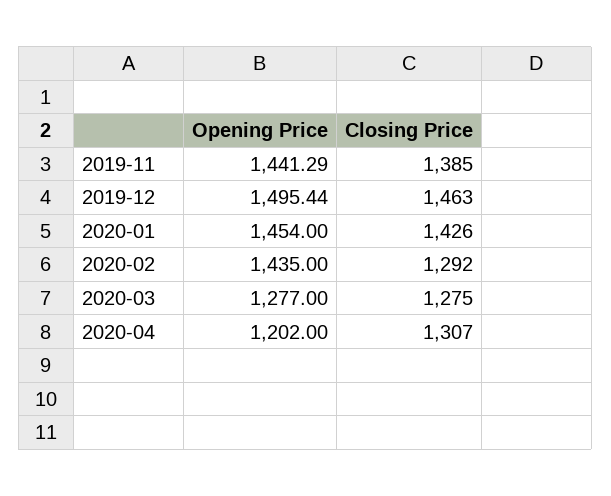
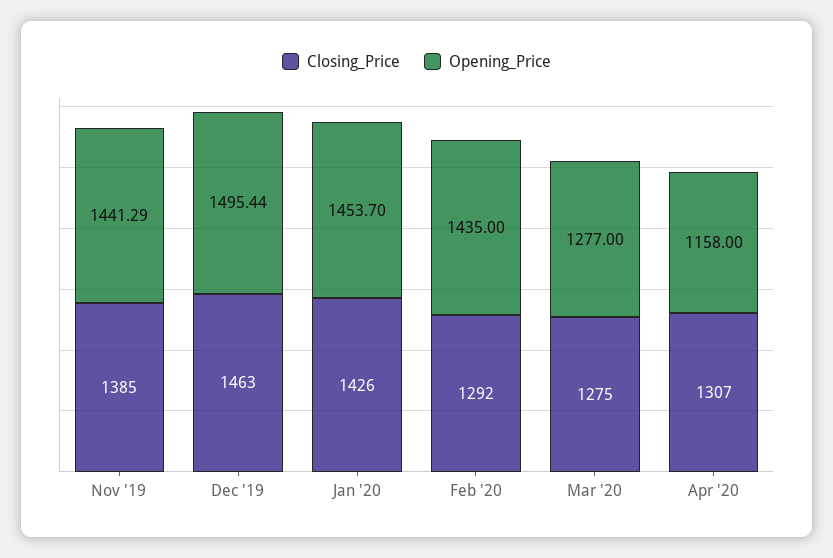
  {
    "Opening Price": {
      "2019-11": 1441.29,
      "2019-12": 1495.44,
-     "2020-01": 1454,
+     "2020-01": 1453.7,
      "2020-02": 1435,
      "2020-03": 1277,
-     "2020-04": 1202
+     "2020-04": 1158
    },
    "Closing Price": {
      "2019-11": 1385,
      "2019-12": 1463,
      "2020-01": 1426,
      "2020-02": 1292,
      "2020-03": 1275,
      "2020-04": 1307
    }
  }

